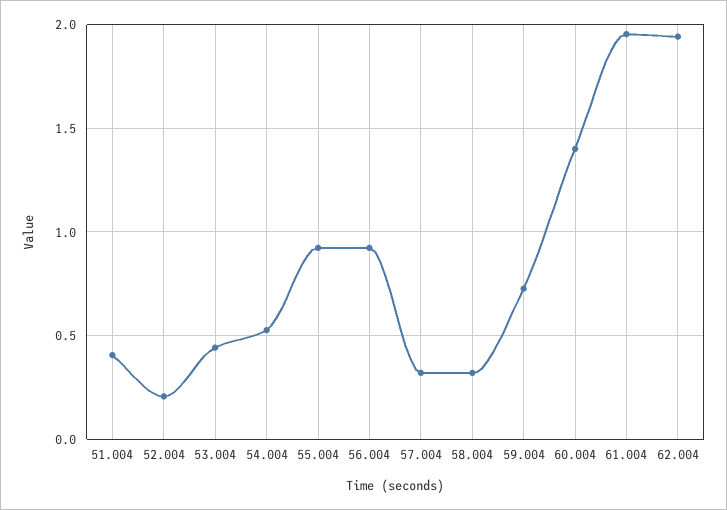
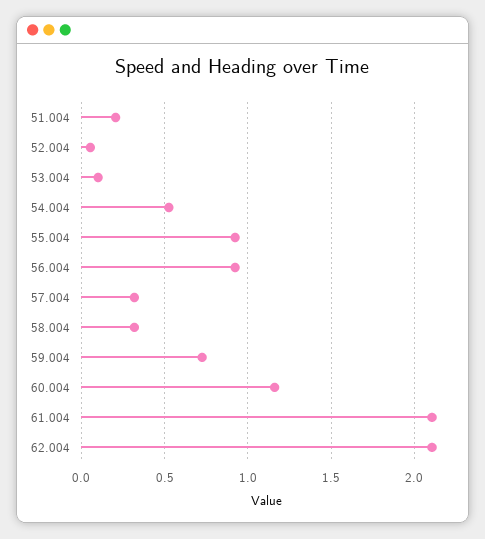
  {
-   "51.004": 0.4,
+   "51.004": 0.2,
-   "52.004": 0.2,
+   "52.004": 0.05,
-   "53.004": 0.45,
+   "53.004": 0.1,
    "54.004": 0.55,
    "55.004": 0.9,
    "56.004": 0.9,
    "57.004": 0.3,
    "58.004": 0.3,
    "59.004": 0.75,
-   "60.004": 1.4,
+   "60.004": 1.15,
-   "61.004": 1.95,
+   "61.004": 2.1,
-   "62.004": 1.95
+   "62.004": 2.1
  }

